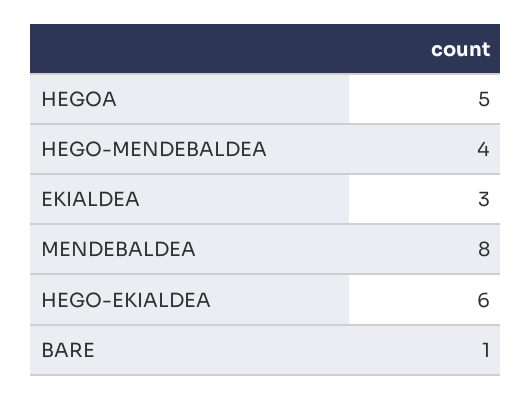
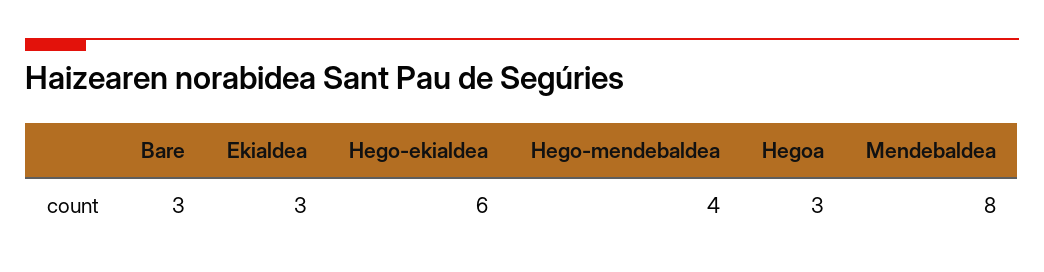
  {
-   "HEGOA": 5,
+   "HEGOA": 3,
    "HEGO-MENDEBALDEA": 4,
    "EKIALDEA": 3,
    "MENDEBALDEA": 8,
    "HEGO-EKIALDEA": 6,
-   "BARE": 1
+   "BARE": 3
  }

